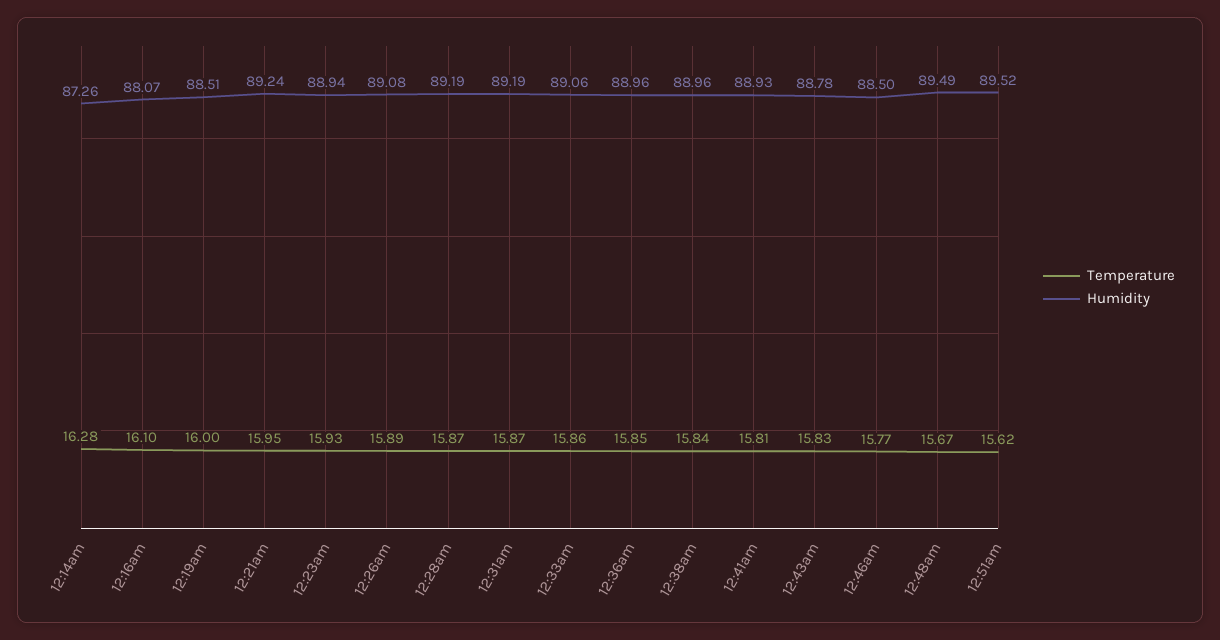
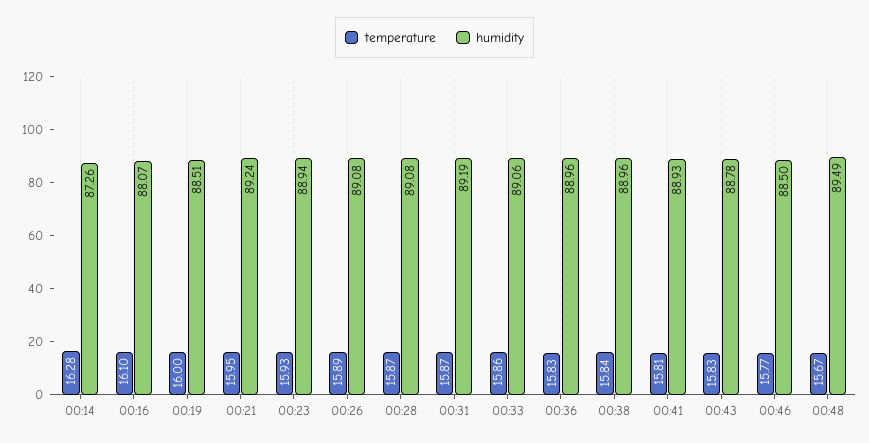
  {
    "Temperature": {
      "12:14am": 16.28,
      "12:16am": 16.1,
      "12:19am": 16,
      "12:21am": 15.95,
      "12:23am": 15.93,
      "12:26am": 15.89,
      "12:28am": 15.87,
      "12:31am": 15.87,
      "12:33am": 15.86,
-     "12:36am": 15.85,
+     "12:36am": 15.83,
      "12:38am": 15.84,
      "12:41am": 15.81,
      "12:43am": 15.83,
      "12:46am": 15.77,
-     "12:48am": 15.67,
+     "12:48am": 15.67
-     "12:51am": 15.62
    },
    "Humidity": {
      "12:14am": 87.26,
      "12:16am": 88.07,
      "12:19am": 88.51,
      "12:21am": 89.24,
      "12:23am": 88.94,
      "12:26am": 89.08,
-     "12:28am": 89.19,
+     "12:28am": 89.08,
      "12:31am": 89.19,
      "12:33am": 89.06,
      "12:36am": 88.96,
      "12:38am": 88.96,
      "12:41am": 88.93,
      "12:43am": 88.78,
      "12:46am": 88.5,
-     "12:48am": 89.49,
+     "12:48am": 89.49
-     "12:51am": 89.52
    }
  }

